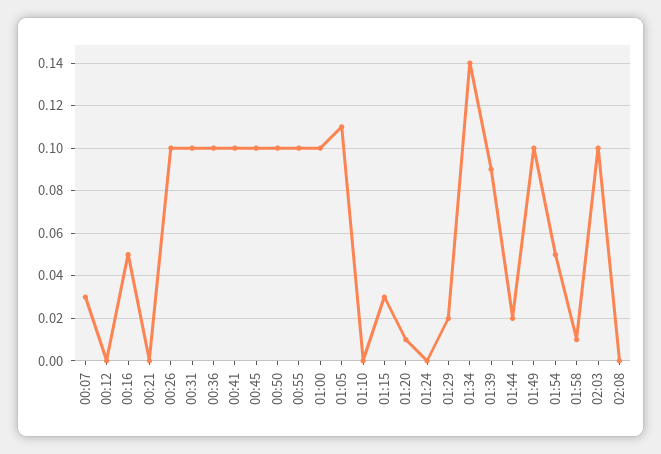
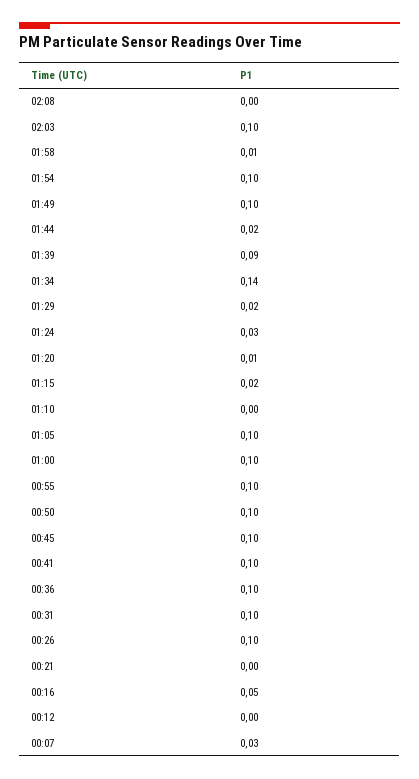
  {
    "00:07": 0.03,
    "00:12": 0,
    "00:16": 0.05,
    "00:21": 0,
    "00:26": 0.1,
    "00:31": 0.1,
    "00:36": 0.1,
    "00:41": 0.1,
    "00:45": 0.1,
    "00:50": 0.1,
    "00:55": 0.1,
    "01:00": 0.1,
-   "01:05": 0.11,
+   "01:05": 0.1,
    "01:10": 0,
-   "01:15": 0.03,
+   "01:15": 0.02,
    "01:20": 0.01,
-   "01:24": 0,
+   "01:24": 0.03,
    "01:29": 0.02,
    "01:34": 0.14,
    "01:39": 0.09,
    "01:44": 0.02,
    "01:49": 0.1,
-   "01:54": 0.05,
+   "01:54": 0.1,
    "01:58": 0.01,
    "02:03": 0.1,
    "02:08": 0
  }

